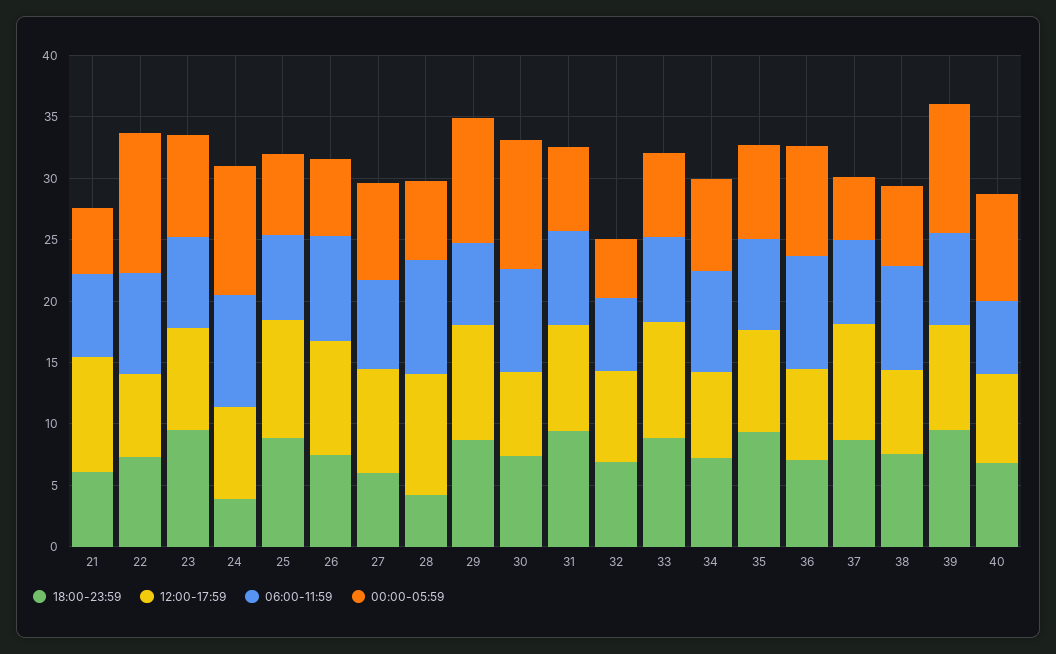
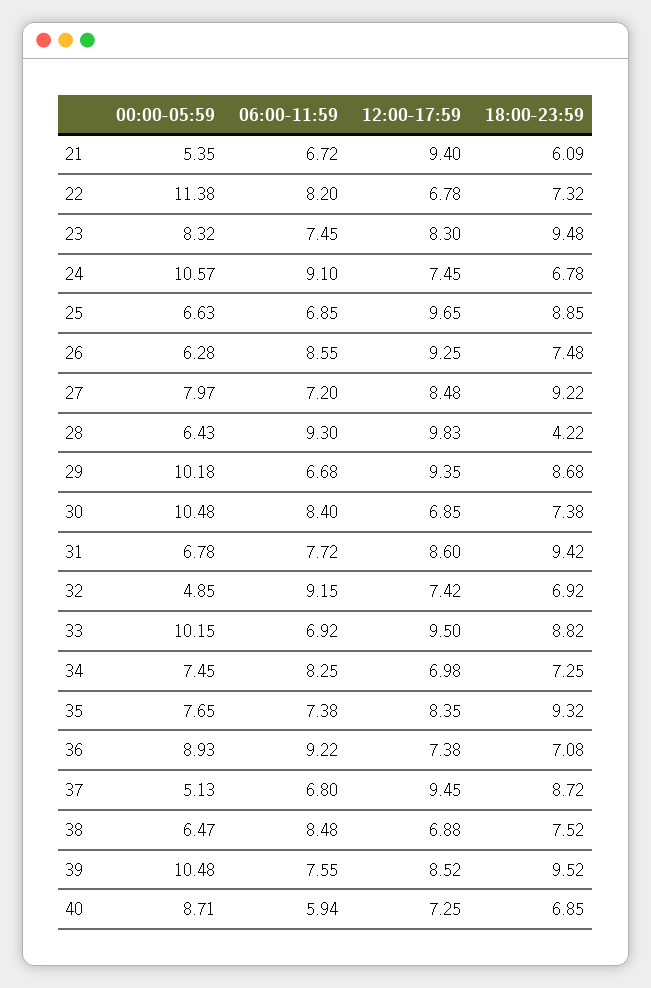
  {
    "18:00-23:59": {
      "21": 6.09,
      "22": 7.32,
      "23": 9.48,
-     "24": 4,
+     "24": 6.78,
      "25": 8.85,
      "26": 7.48,
-     "27": 6,
+     "27": 9.22,
      "28": 4.22,
      "29": 8.68,
      "30": 7.38,
      "31": 9.42,
      "32": 6.92,
      "33": 8.82,
      "34": 7.25,
      "35": 9.32,
      "36": 7.08,
      "37": 8.72,
      "38": 7.52,
      "39": 9.52,
      "40": 6.85
    },
    "12:00-17:59": {
      "21": 9.4,
      "22": 6.78,
      "23": 8.3,
      "24": 7.45,
      "25": 9.65,
      "26": 9.25,
      "27": 8.48,
      "28": 9.83,
      "29": 9.35,
      "30": 6.85,
      "31": 8.6,
      "32": 7.42,
      "33": 9.5,
      "34": 6.98,
      "35": 8.35,
      "36": 7.38,
      "37": 9.45,
      "38": 6.88,
      "39": 8.52,
      "40": 7.25
    },
    "06:00-11:59": {
      "21": 6.72,
      "22": 8.2,
      "23": 7.45,
      "24": 9.1,
      "25": 6.85,
      "26": 8.55,
      "27": 7.2,
      "28": 9.3,
      "29": 6.68,
      "30": 8.4,
      "31": 7.72,
-     "32": 6,
+     "32": 9.15,
      "33": 6.92,
      "34": 8.25,
      "35": 7.38,
      "36": 9.22,
      "37": 6.8,
      "38": 8.48,
      "39": 7.55,
      "40": 5.94
    },
    "00:00-05:59": {
      "21": 5.35,
      "22": 11.38,
      "23": 8.32,
      "24": 10.57,
      "25": 6.63,
      "26": 6.28,
      "27": 7.97,
      "28": 6.43,
      "29": 10.18,
      "30": 10.48,
      "31": 6.78,
      "32": 4.85,
-     "33": 7,
+     "33": 10.15,
      "34": 7.45,
      "35": 7.65,
      "36": 8.93,
      "37": 5.13,
      "38": 6.47,
      "39": 10.48,
      "40": 8.71
    }
  }

